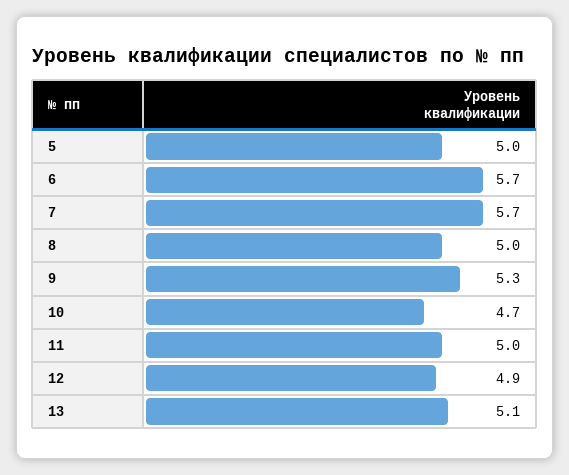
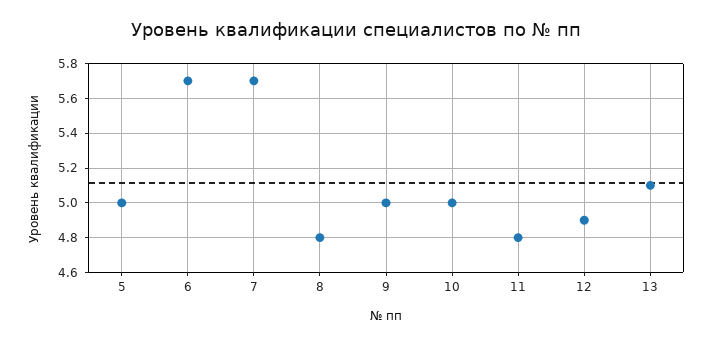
  {
    "5": 5,
    "6": 5.7,
    "7": 5.7,
-   "8": 5,
+   "8": 4.8,
-   "9": 5.3,
+   "9": 5,
-   "10": 4.7,
+   "10": 5,
-   "11": 5,
+   "11": 4.8,
    "12": 4.9,
    "13": 5.1
  }

